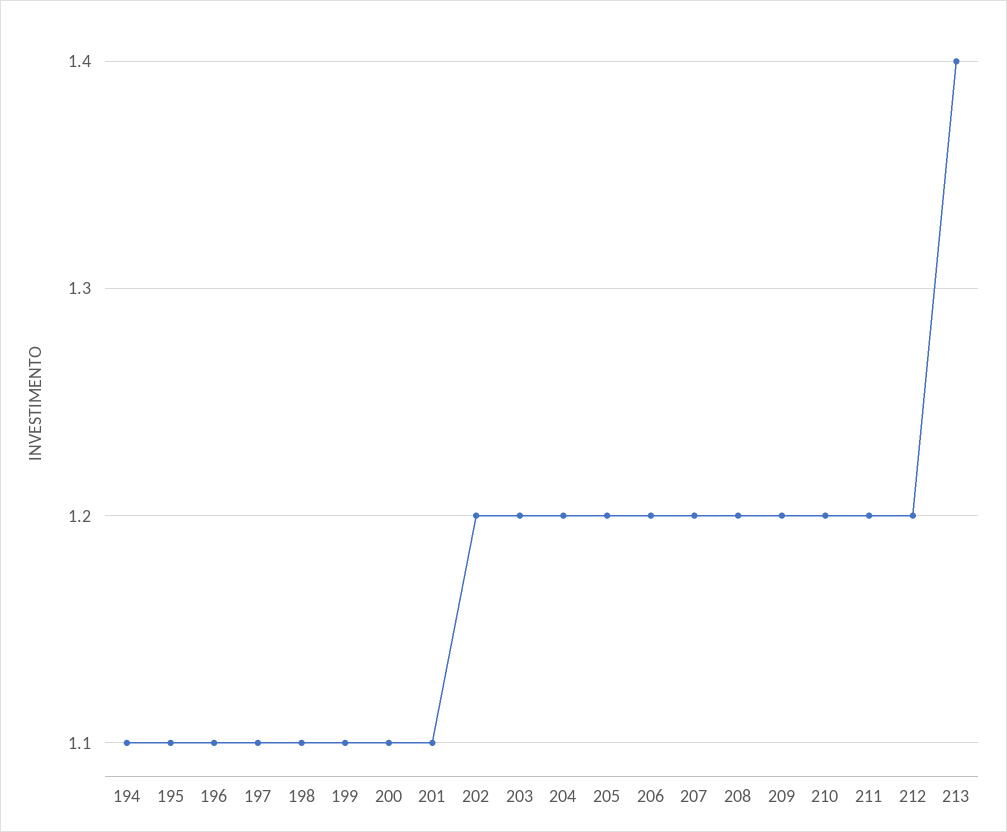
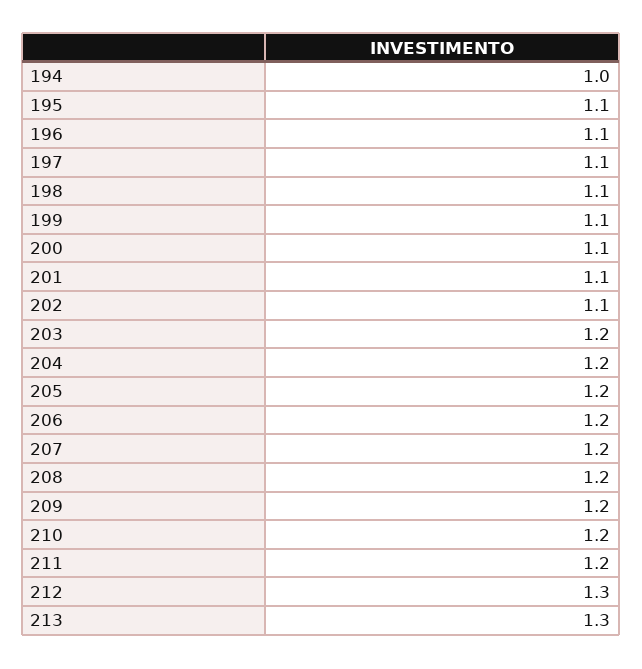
  {
-   "194": 1.1,
+   "194": 1,
    "195": 1.1,
    "196": 1.1,
    "197": 1.1,
    "198": 1.1,
    "199": 1.1,
    "200": 1.1,
    "201": 1.1,
-   "202": 1.2,
+   "202": 1.1,
    "203": 1.2,
    "204": 1.2,
    "205": 1.2,
    "206": 1.2,
    "207": 1.2,
    "208": 1.2,
    "209": 1.2,
    "210": 1.2,
    "211": 1.2,
-   "212": 1.2,
+   "212": 1.3,
-   "213": 1.4
+   "213": 1.3
  }

